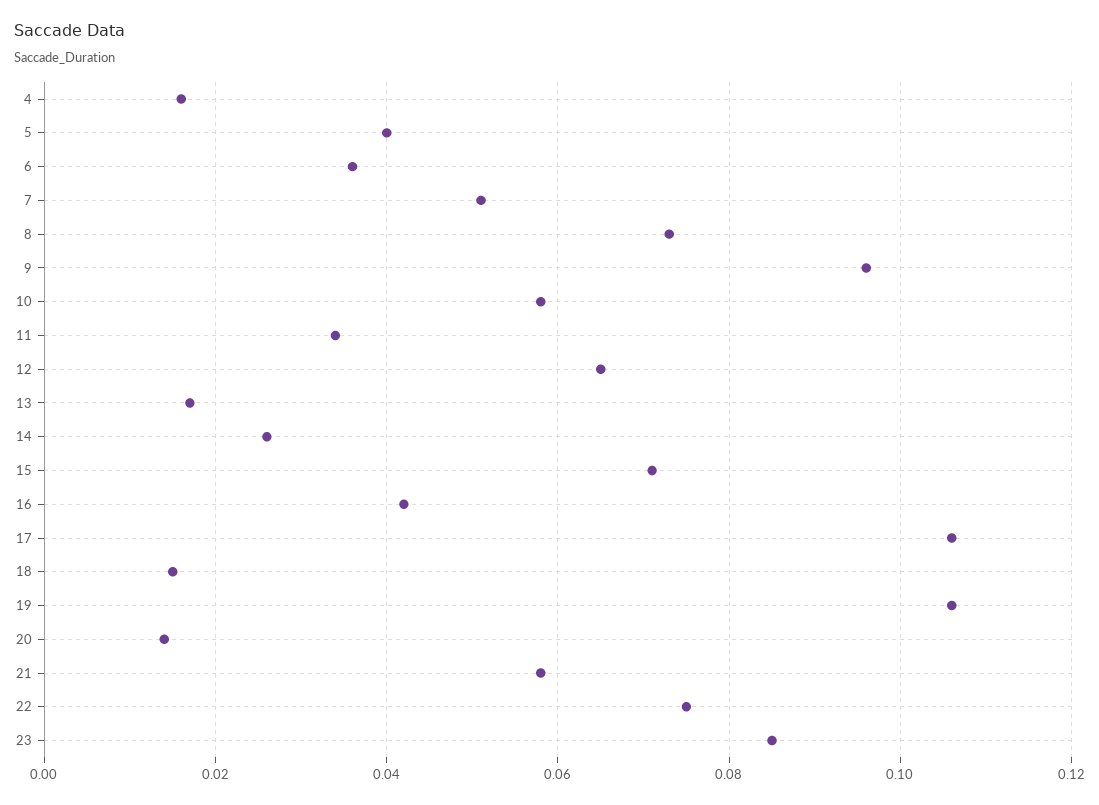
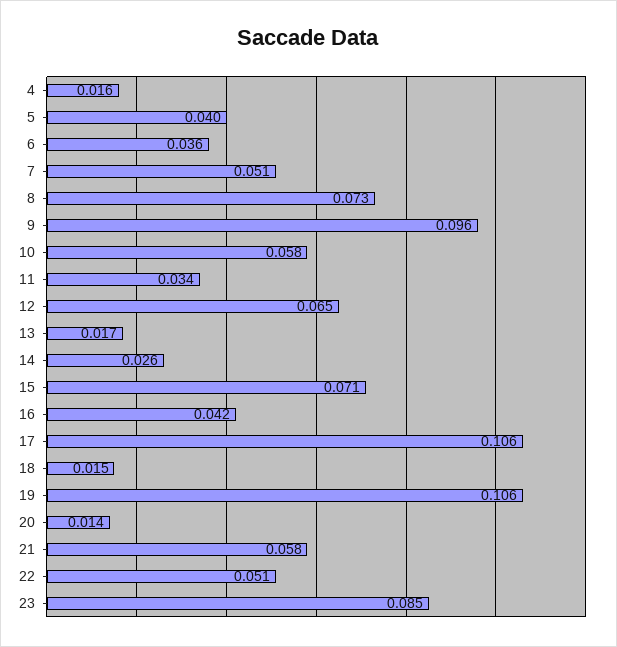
  {
    "4": 0.016,
    "5": 0.04,
    "6": 0.036,
    "7": 0.051,
    "8": 0.073,
    "9": 0.096,
    "10": 0.058,
    "11": 0.034,
    "12": 0.065,
    "13": 0.017,
    "14": 0.026,
    "15": 0.071,
    "16": 0.042,
    "17": 0.106,
    "18": 0.015,
    "19": 0.106,
    "20": 0.014,
    "21": 0.058,
-   "22": 0.075,
+   "22": 0.051,
    "23": 0.085
  }

